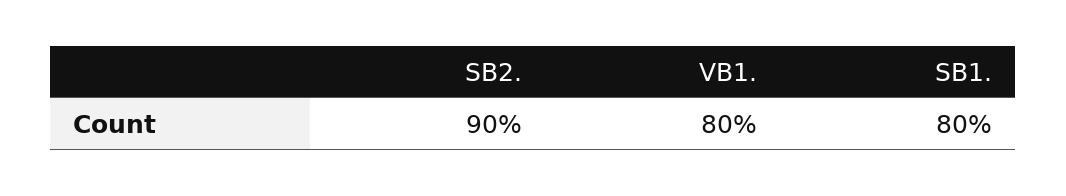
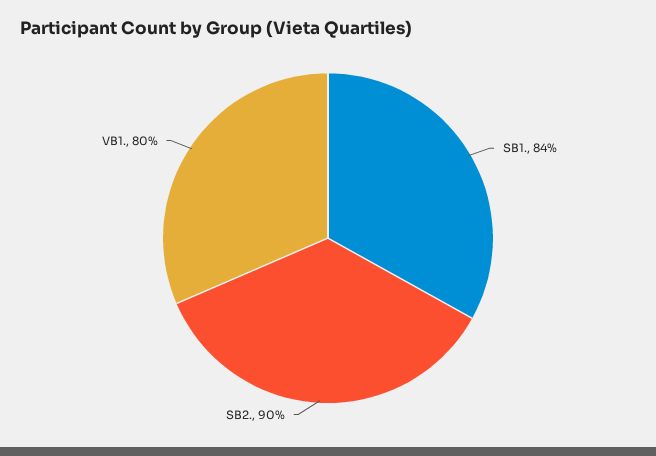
  {
    "SB2.": 90,
    "VB1.": 80,
-   "SB1.": 80
+   "SB1.": 84
  }

